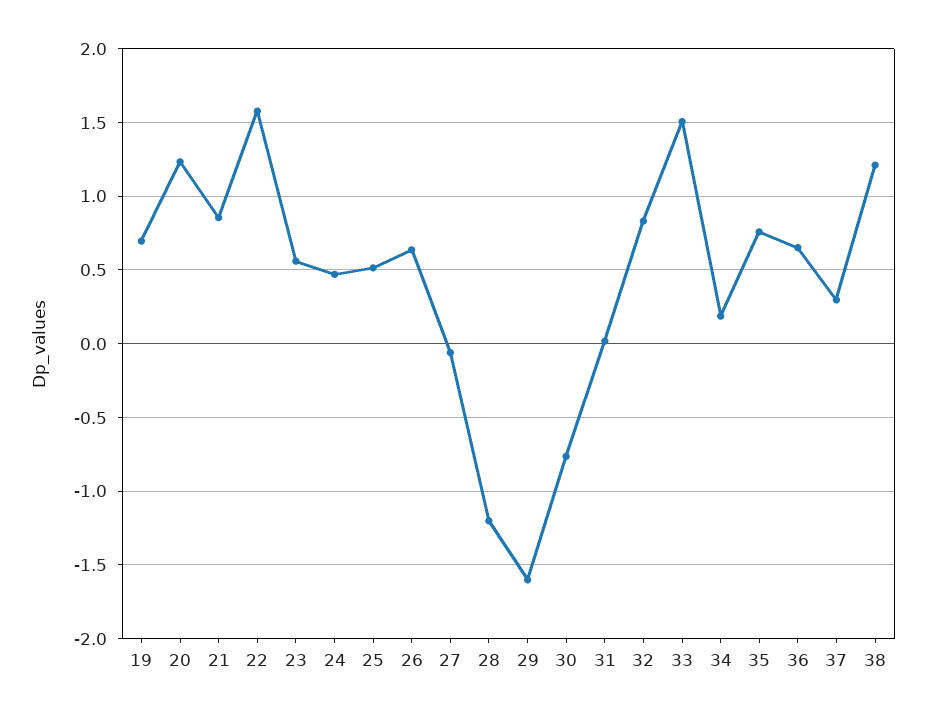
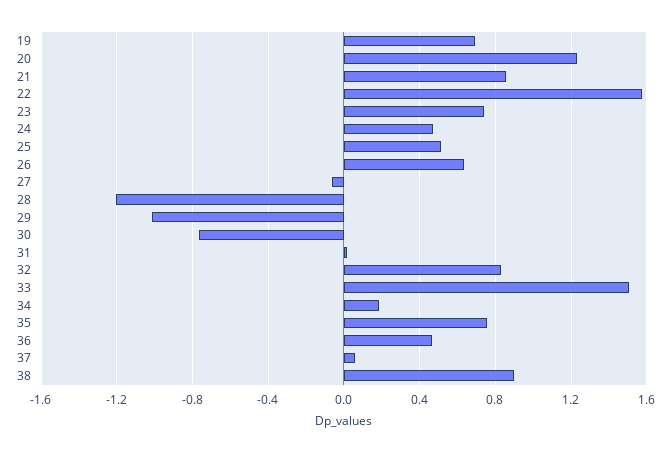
  {
    "19": 0.7,
    "20": 1.25,
    "21": 0.85,
    "22": 1.6,
-   "23": 0.55,
+   "23": 0.75,
    "24": 0.45,
    "25": 0.5,
    "26": 0.65,
    "27": -0.05,
    "28": -1.2,
-   "29": -1.6,
+   "29": -1,
    "30": -0.75,
    "31": 0,
    "32": 0.85,
    "33": 1.5,
    "34": 0.2,
    "35": 0.75,
-   "36": 0.65,
+   "36": 0.45,
-   "37": 0.3,
+   "37": 0.05,
-   "38": 1.2
+   "38": 0.9
  }

